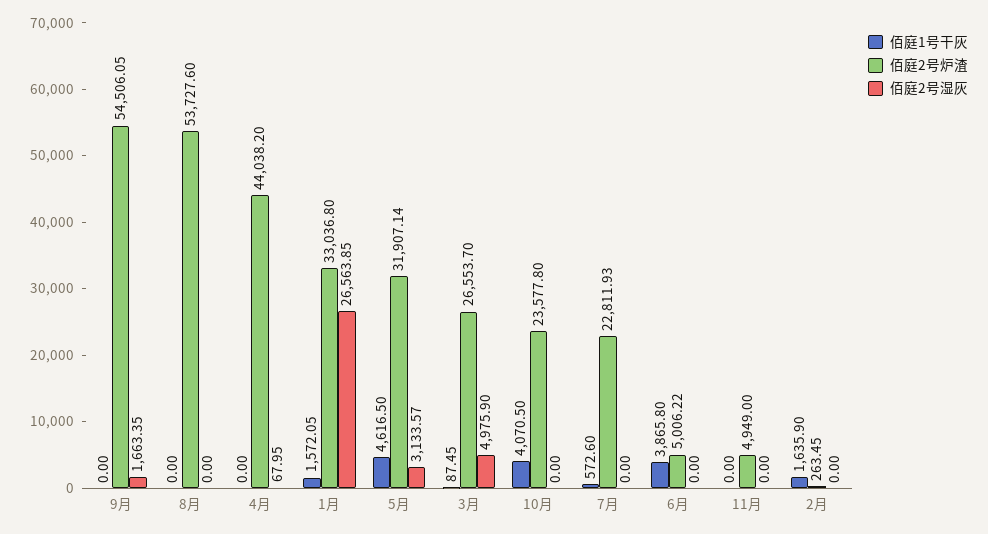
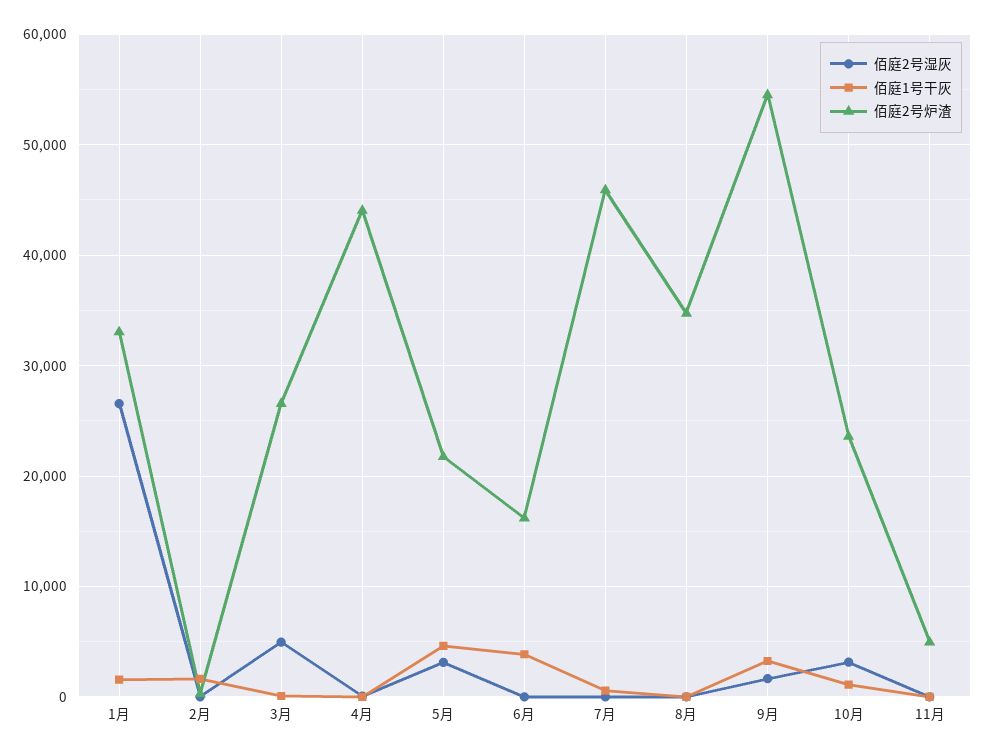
  {
    "佰庭1号干灰": {
-     "9月": 0,
+     "9月": 3000,
      "8月": 0,
      "4月": 0,
      "1月": 1572.05,
      "5月": 4616.5,
      "3月": 87.45,
-     "10月": 4070.5,
+     "10月": 1000,
      "7月": 572.6,
      "6月": 3865.8,
      "11月": 0,
      "2月": 1635.9
    },
    "佰庭2号炉渣": {
      "9月": 54506.05,
-     "8月": 53727.6,
+     "8月": 35000,
      "4月": 44038.2,
      "1月": 33036.8,
-     "5月": 31907.14,
+     "5月": 22000,
      "3月": 26553.7,
      "10月": 23577.8,
-     "7月": 22811.93,
+     "7月": 46000,
-     "6月": 5006.22,
+     "6月": 16000,
      "11月": 4949,
      "2月": 263.45
    },
    "佰庭2号湿灰": {
      "9月": 1663.35,
      "8月": 0,
      "4月": 67.95,
      "1月": 26563.85,
      "5月": 3133.57,
      "3月": 4975.9,
-     "10月": 0,
+     "10月": 3000,
      "7月": 0,
      "6月": 0,
      "11月": 0,
      "2月": 0
    }
  }

